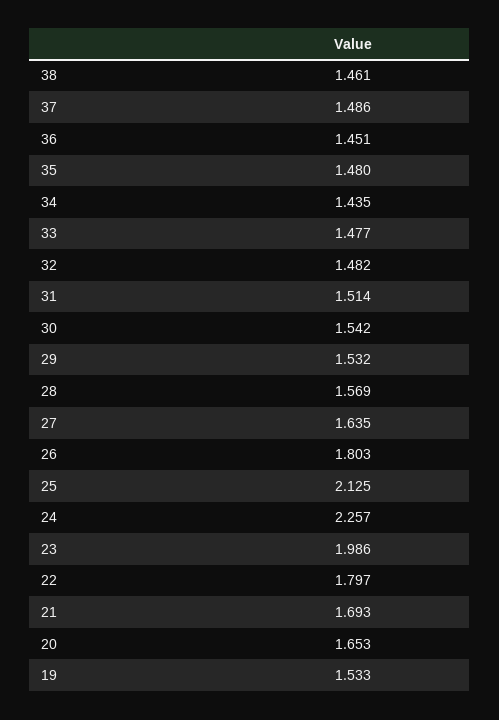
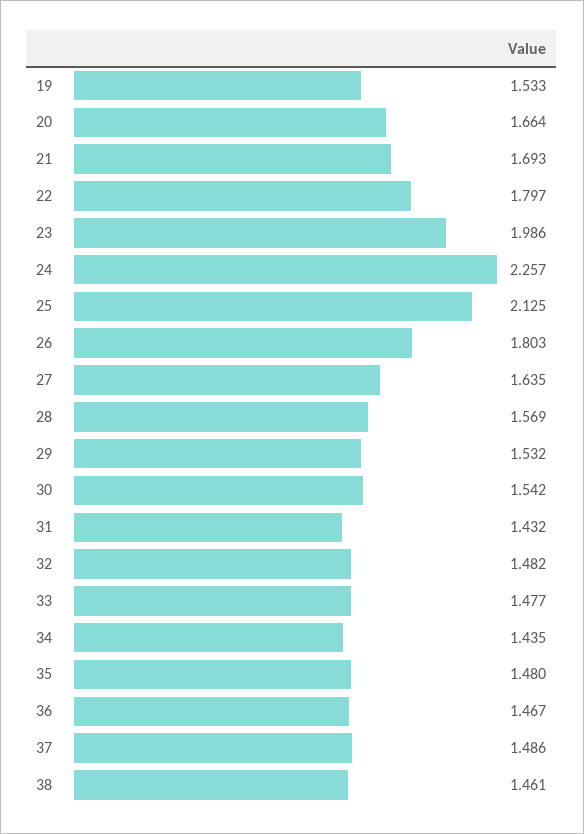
  {
    "38": 1.461,
    "37": 1.486,
-   "36": 1.451,
+   "36": 1.467,
    "35": 1.48,
    "34": 1.435,
    "33": 1.477,
    "32": 1.482,
-   "31": 1.514,
+   "31": 1.432,
    "30": 1.542,
    "29": 1.532,
    "28": 1.569,
    "27": 1.635,
    "26": 1.803,
    "25": 2.125,
    "24": 2.257,
    "23": 1.986,
    "22": 1.797,
    "21": 1.693,
-   "20": 1.653,
+   "20": 1.664,
    "19": 1.533
  }

